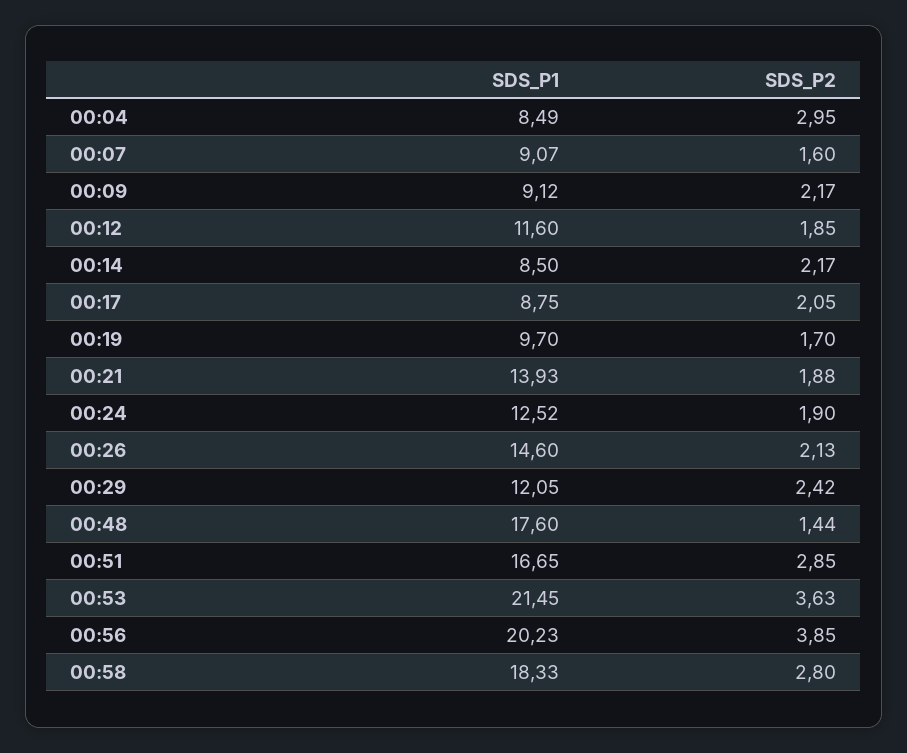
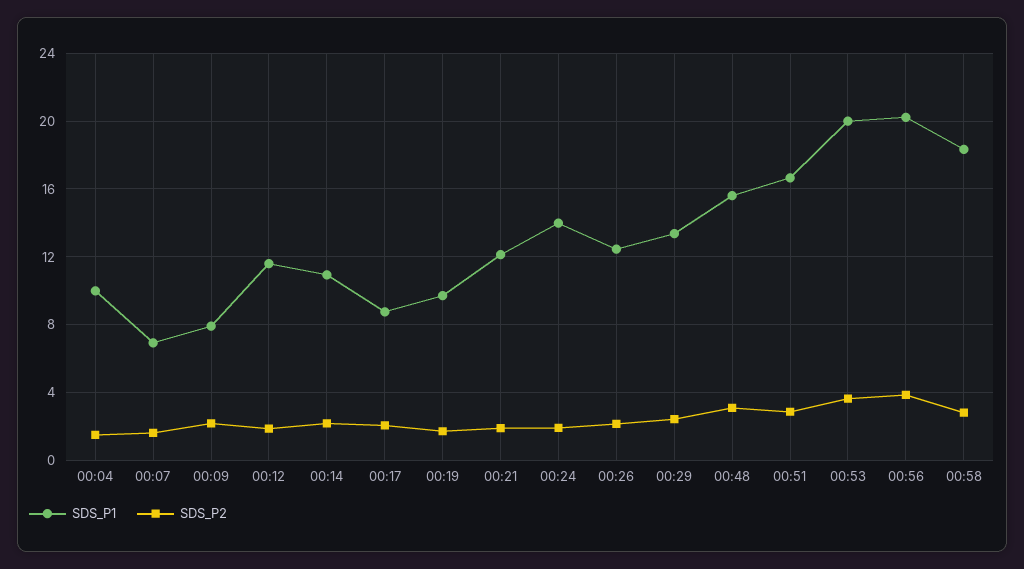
  {
    "SDS_P1": {
-     "00:04": 8.49,
+     "00:04": 10,
-     "00:07": 9.07,
+     "00:07": 7,
-     "00:09": 9.12,
+     "00:09": 8,
      "00:12": 11.6,
-     "00:14": 8.5,
+     "00:14": 11,
      "00:17": 8.75,
      "00:19": 9.7,
-     "00:21": 13.93,
+     "00:21": 12,
-     "00:24": 12.52,
+     "00:24": 14,
-     "00:26": 14.6,
+     "00:26": 12.5,
-     "00:29": 12.05,
+     "00:29": 13.5,
-     "00:48": 17.6,
+     "00:48": 15.5,
      "00:51": 16.65,
-     "00:53": 21.45,
+     "00:53": 20,
      "00:56": 20.23,
      "00:58": 18.33
    },
    "SDS_P2": {
-     "00:04": 2.95,
+     "00:04": 1.5,
      "00:07": 1.6,
      "00:09": 2.17,
      "00:12": 1.85,
      "00:14": 2.17,
      "00:17": 2.05,
      "00:19": 1.7,
      "00:21": 1.88,
      "00:24": 1.9,
      "00:26": 2.13,
      "00:29": 2.42,
-     "00:48": 1.44,
+     "00:48": 3,
      "00:51": 2.85,
      "00:53": 3.63,
      "00:56": 3.85,
      "00:58": 2.8
    }
  }

